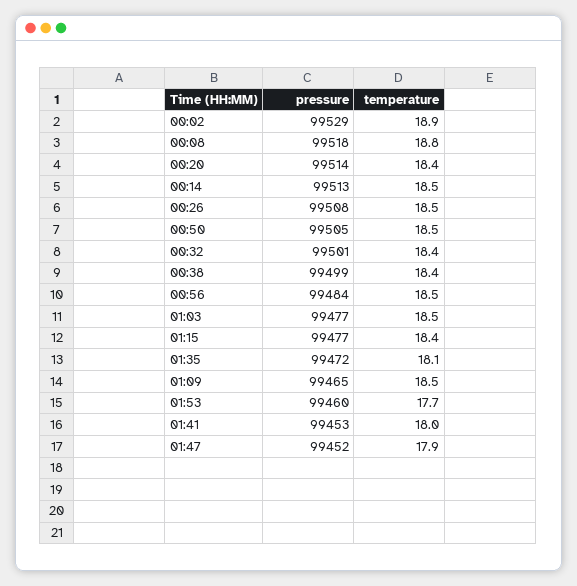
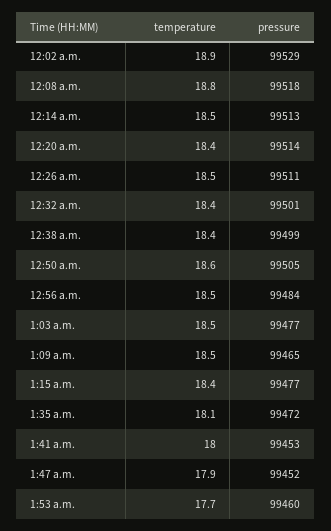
  {
    "pressure": {
      "00:02": 99529,
      "00:08": 99518,
      "00:20": 99514,
      "00:14": 99513,
-     "00:26": 99508,
+     "00:26": 99511,
      "00:50": 99505,
      "00:32": 99501,
      "00:38": 99499,
      "00:56": 99484,
      "01:03": 99477,
      "01:15": 99477,
      "01:35": 99472,
      "01:09": 99465,
      "01:53": 99460,
      "01:41": 99453,
      "01:47": 99452
    },
    "temperature": {
      "00:02": 18.9,
      "00:08": 18.8,
      "00:20": 18.4,
      "00:14": 18.5,
      "00:26": 18.5,
-     "00:50": 18.5,
+     "00:50": 18.6,
      "00:32": 18.4,
      "00:38": 18.4,
      "00:56": 18.5,
      "01:03": 18.5,
      "01:15": 18.4,
      "01:35": 18.1,
      "01:09": 18.5,
      "01:53": 17.7,
      "01:41": 18,
      "01:47": 17.9
    }
  }

